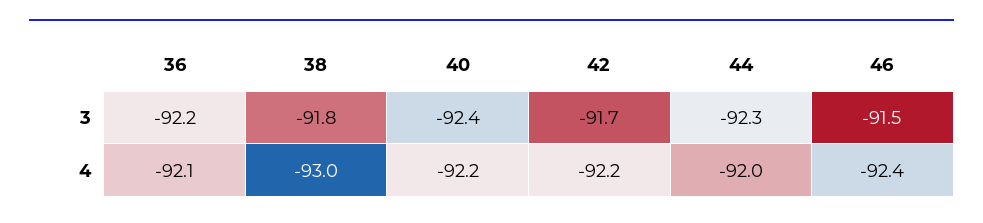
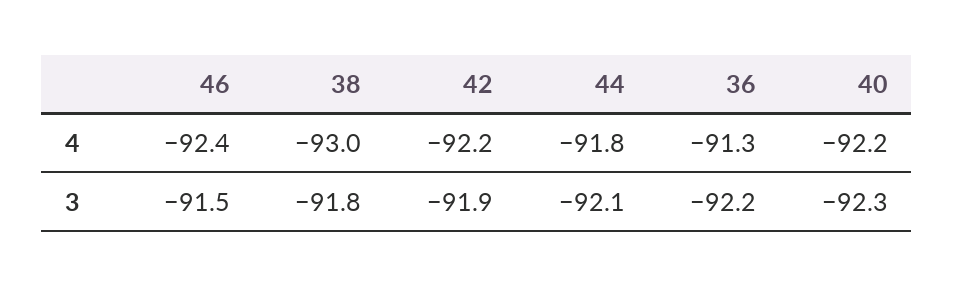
  {
    "36": {
      "3": -92.2,
-     "4": -92.1
+     "4": -91.3
    },
    "38": {
      "3": -91.8,
      "4": -93
    },
    "40": {
-     "3": -92.4,
+     "3": -92.3,
      "4": -92.2
    },
    "42": {
-     "3": -91.7,
+     "3": -91.9,
      "4": -92.2
    },
    "44": {
-     "3": -92.3,
+     "3": -92.1,
-     "4": -92
+     "4": -91.8
    },
    "46": {
      "3": -91.5,
      "4": -92.4
    }
  }

